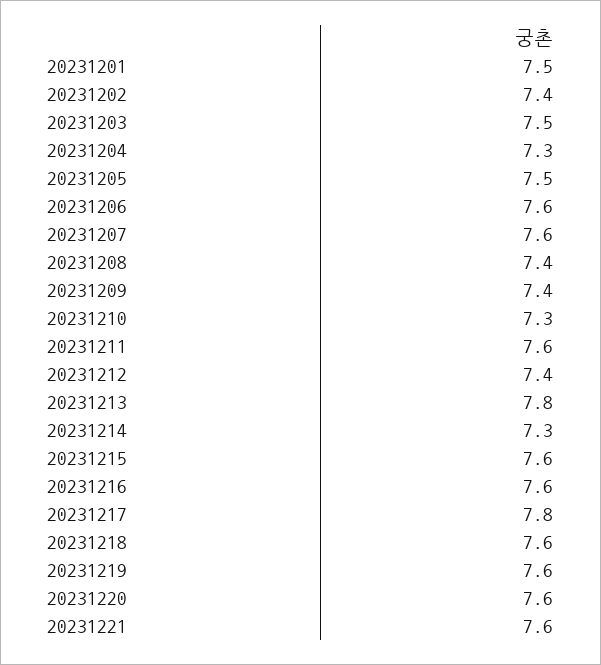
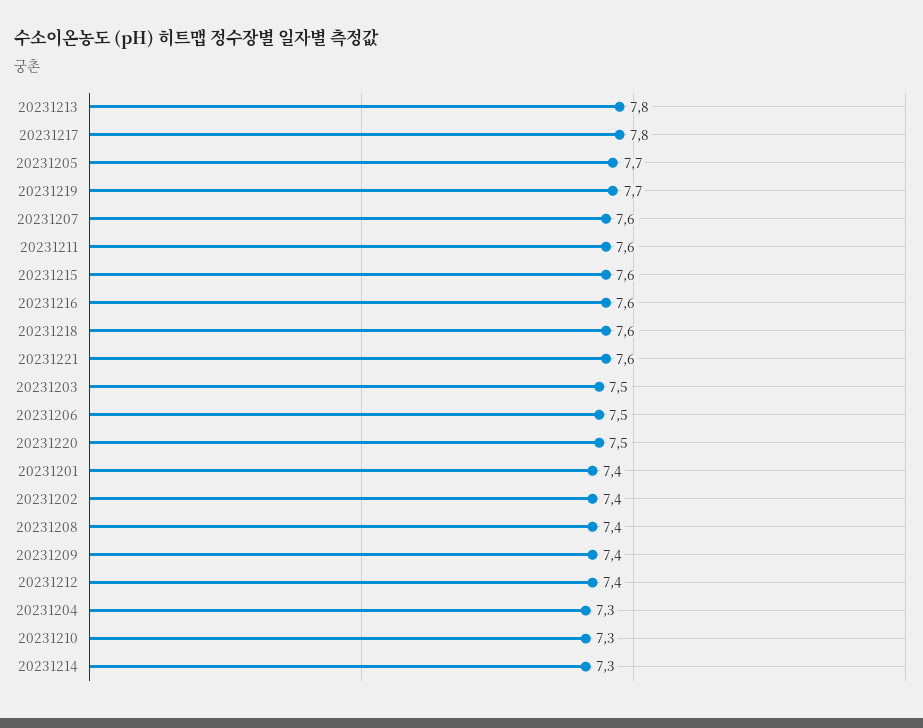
  {
-   "20231201": 7.5,
+   "20231201": 7.4,
    "20231202": 7.4,
    "20231203": 7.5,
    "20231204": 7.3,
-   "20231205": 7.5,
+   "20231205": 7.7,
-   "20231206": 7.6,
+   "20231206": 7.5,
    "20231207": 7.6,
    "20231208": 7.4,
    "20231209": 7.4,
    "20231210": 7.3,
    "20231211": 7.6,
    "20231212": 7.4,
    "20231213": 7.8,
    "20231214": 7.3,
    "20231215": 7.6,
    "20231216": 7.6,
    "20231217": 7.8,
    "20231218": 7.6,
-   "20231219": 7.6,
+   "20231219": 7.7,
-   "20231220": 7.6,
+   "20231220": 7.5,
    "20231221": 7.6
  }

